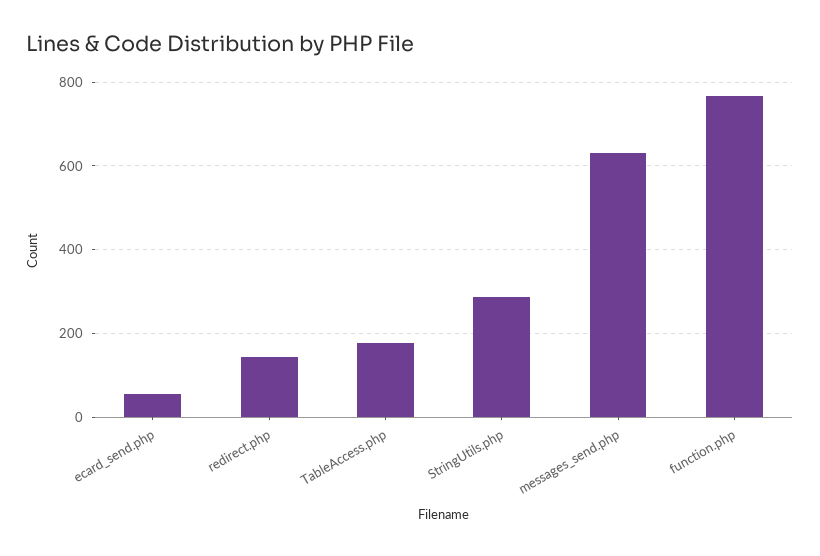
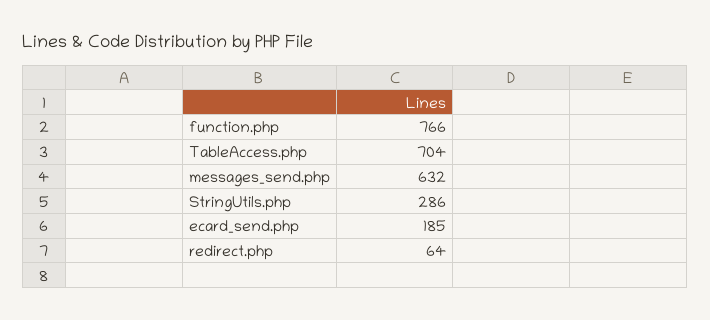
  {
-   "ecard_send.php": 60,
+   "ecard_send.php": 185,
-   "redirect.php": 140,
+   "redirect.php": 64,
-   "TableAccess.php": 180,
+   "TableAccess.php": 704,
    "StringUtils.php": 286,
    "messages_send.php": 632,
    "function.php": 766
  }

